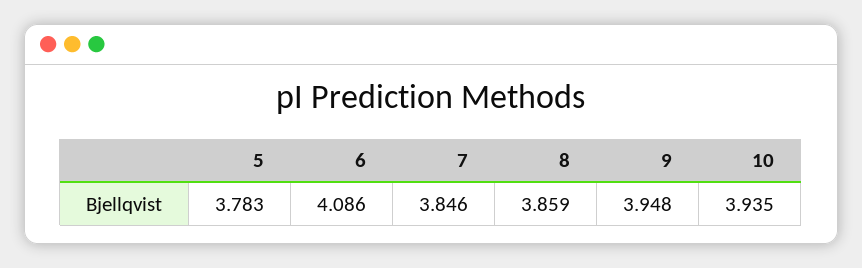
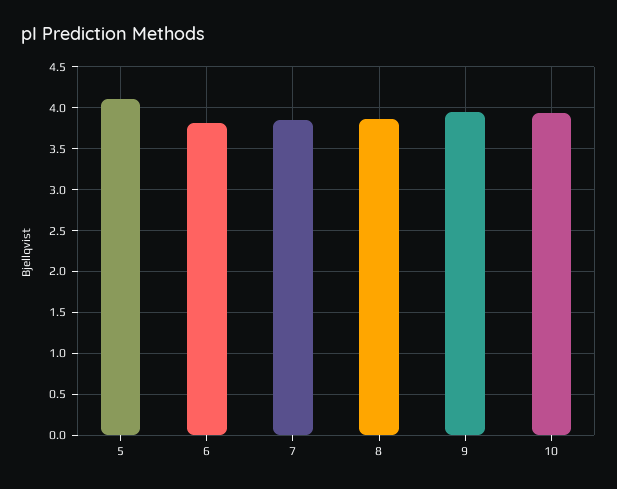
  {
-   "5": 3.783,
+   "5": 4.1,
-   "6": 4.086,
+   "6": 3.8,
    "7": 3.846,
    "8": 3.859,
    "9": 3.948,
    "10": 3.935
  }

